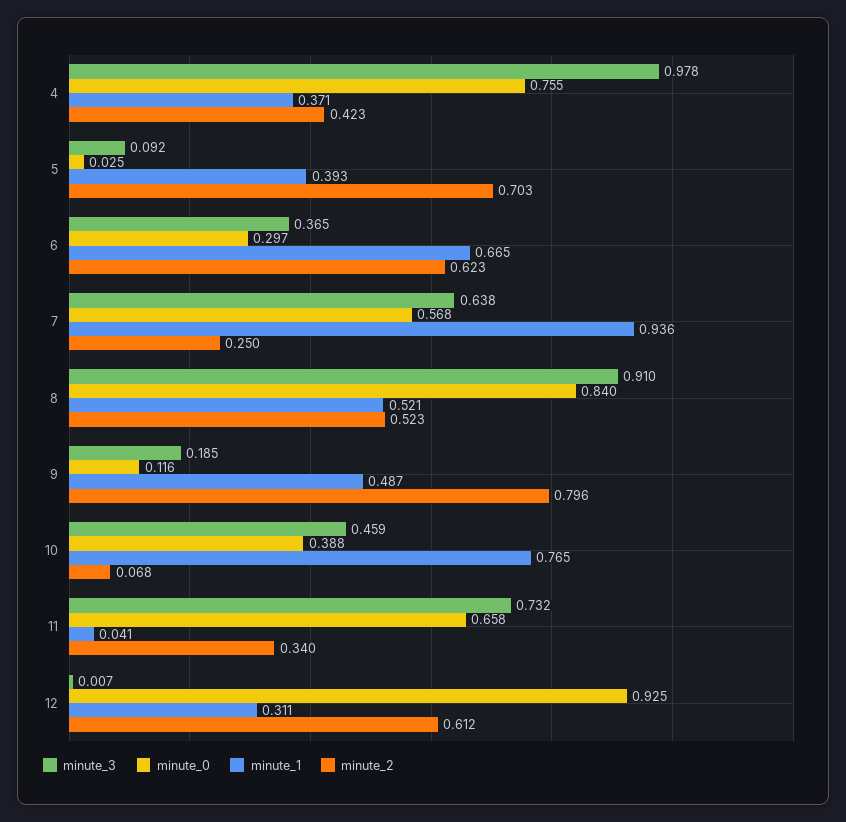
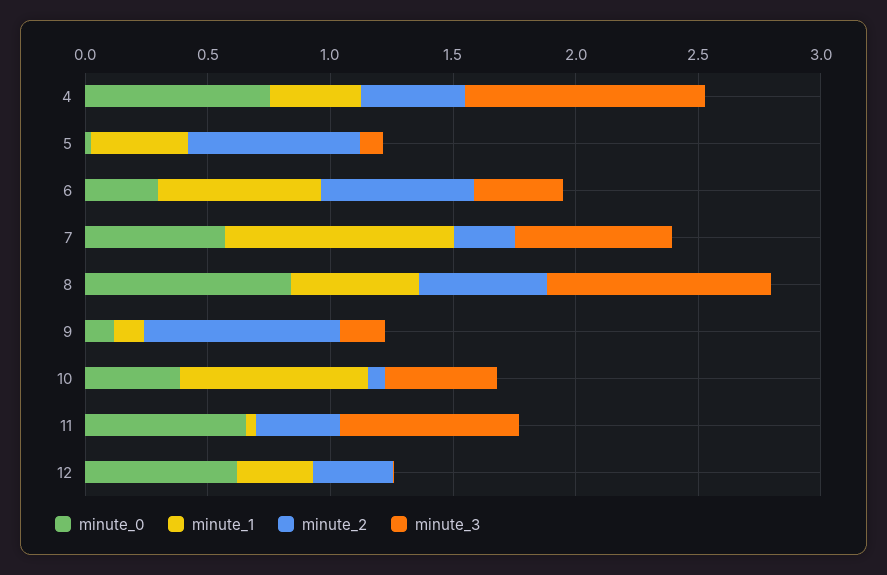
  {
    "minute_3": {
      "4": 0.978,
      "5": 0.092,
      "6": 0.365,
      "7": 0.638,
      "8": 0.91,
      "9": 0.185,
      "10": 0.459,
      "11": 0.732,
      "12": 0.007
    },
    "minute_0": {
      "4": 0.755,
      "5": 0.025,
      "6": 0.297,
      "7": 0.568,
      "8": 0.84,
      "9": 0.116,
      "10": 0.388,
      "11": 0.658,
-     "12": 0.925
+     "12": 0.6
    },
    "minute_1": {
      "4": 0.371,
      "5": 0.393,
      "6": 0.665,
      "7": 0.936,
      "8": 0.521,
-     "9": 0.487,
+     "9": 0.1,
      "10": 0.765,
      "11": 0.041,
      "12": 0.311
    },
    "minute_2": {
      "4": 0.423,
      "5": 0.703,
      "6": 0.623,
      "7": 0.25,
      "8": 0.523,
      "9": 0.796,
      "10": 0.068,
      "11": 0.34,
-     "12": 0.612
+     "12": 0.3
    }
  }

